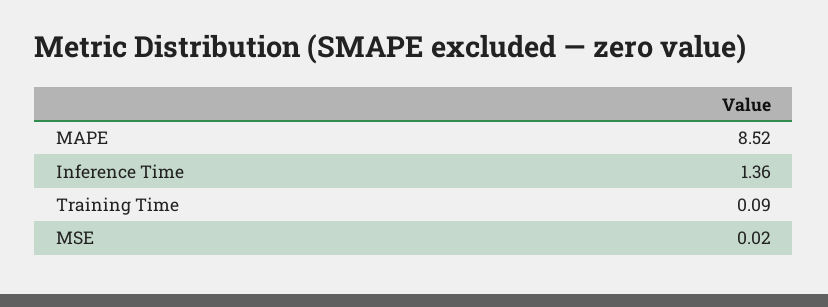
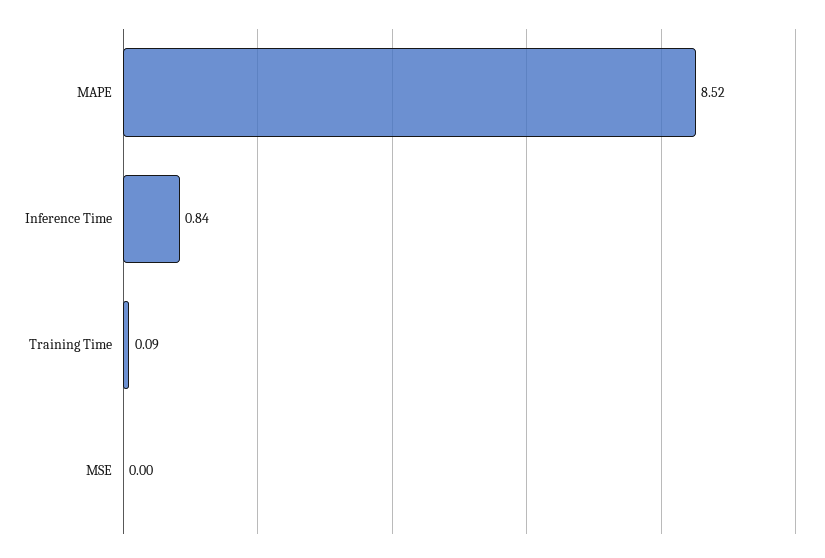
  {
    "MAPE": 8.52,
-   "Inference Time": 1.36,
+   "Inference Time": 0.84,
    "Training Time": 0.09,
-   "MSE": 0.02
+   "MSE": 0
  }

